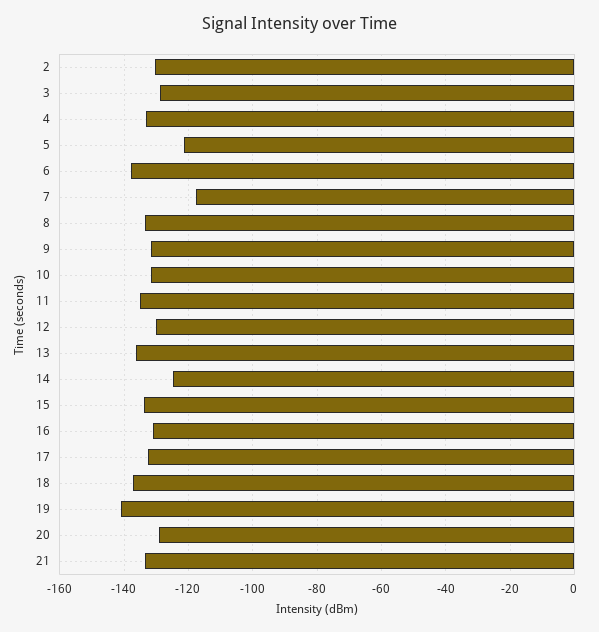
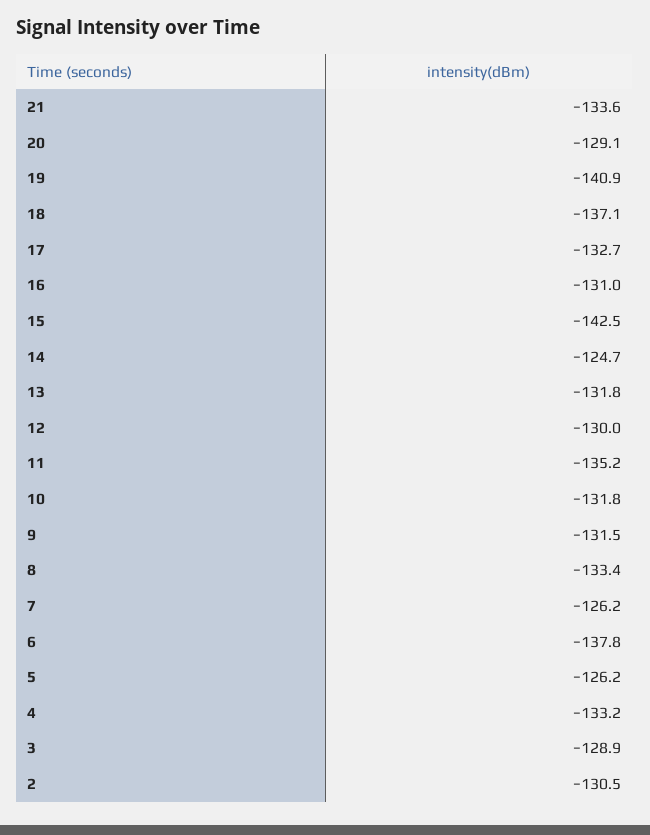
  {
    "2": -130.5,
    "3": -128.9,
    "4": -133.2,
-   "5": -122,
+   "5": -126.2,
    "6": -137.8,
-   "7": -118,
+   "7": -126.2,
    "8": -133.4,
    "9": -131.5,
    "10": -131.8,
    "11": -135.2,
    "12": -130,
-   "13": -136,
+   "13": -131.8,
    "14": -124.7,
-   "15": -134,
+   "15": -142.5,
    "16": -131,
    "17": -132.7,
    "18": -137.1,
    "19": -140.9,
    "20": -129.1,
    "21": -133.6
  }

